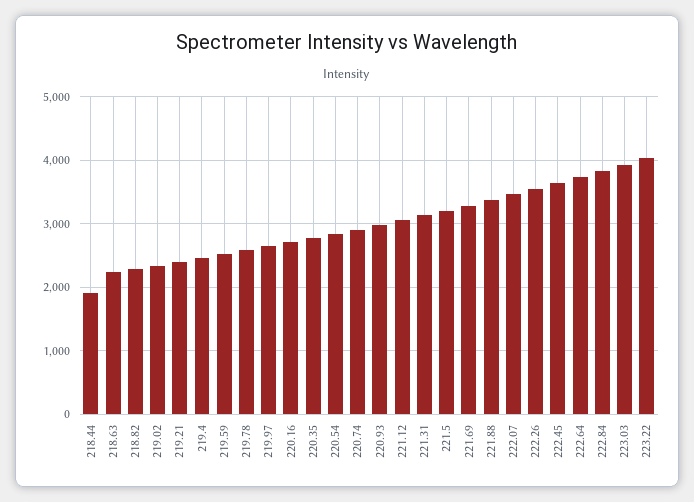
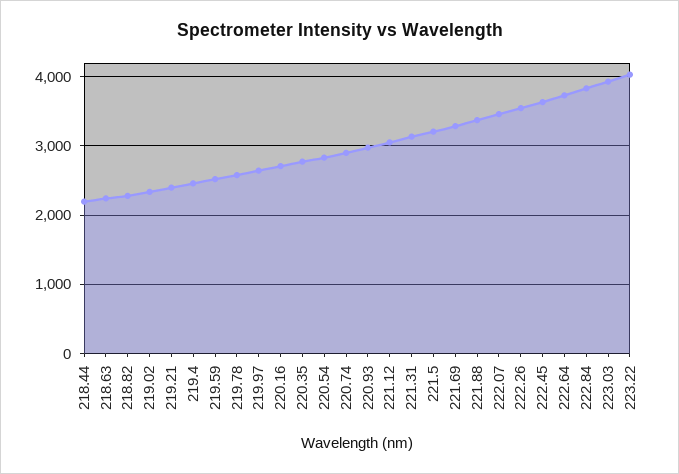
  {
-   "218.44": 1900,
+   "218.44": 2200,
    "218.63": 2200,
    "218.82": 2300,
    "219.02": 2300,
    "219.21": 2400,
    "219.4": 2500,
    "219.59": 2500,
    "219.78": 2600,
    "219.97": 2600,
    "220.16": 2700,
    "220.35": 2800,
    "220.54": 2800,
    "220.74": 2900,
    "220.93": 3000,
    "221.12": 3000,
    "221.31": 3100,
    "221.5": 3200,
    "221.69": 3300,
    "221.88": 3400,
    "222.07": 3500,
    "222.26": 3500,
    "222.45": 3600,
    "222.64": 3700,
    "222.84": 3800,
    "223.03": 3900,
    "223.22": 4000
  }

